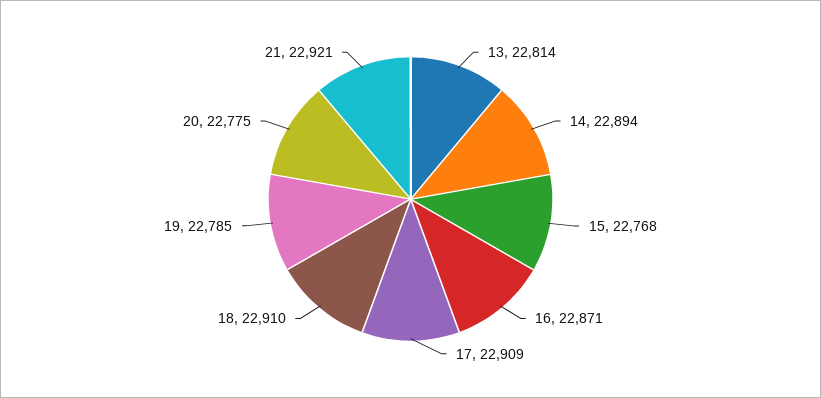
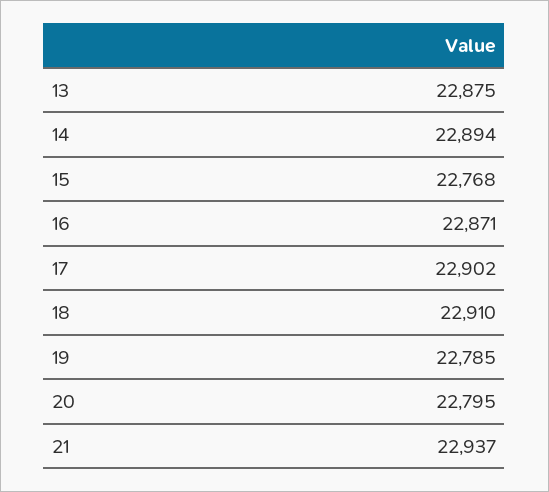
  {
-   "13": 22814,
+   "13": 22875,
    "14": 22894,
    "15": 22768,
    "16": 22871,
-   "17": 22909,
+   "17": 22902,
    "18": 22910,
    "19": 22785,
-   "20": 22775,
+   "20": 22795,
-   "21": 22921
+   "21": 22937
  }

